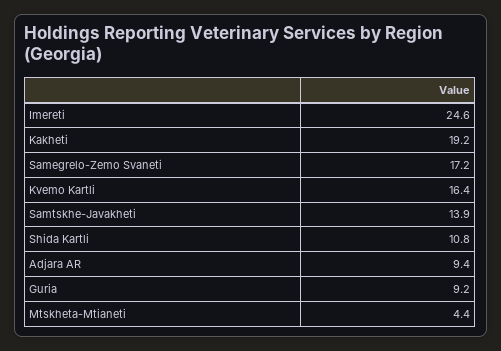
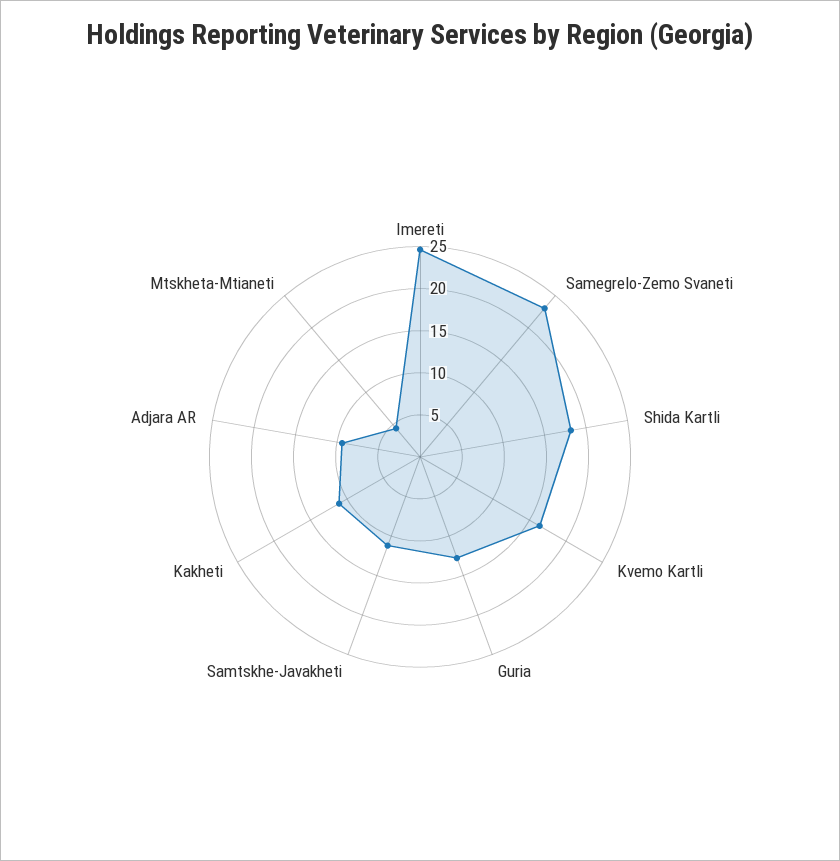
  {
    "Imereti": 24.6,
-   "Kakheti": 19.2,
+   "Kakheti": 11,
-   "Samegrelo-Zemo Svaneti": 17.2,
+   "Samegrelo-Zemo Svaneti": 23,
    "Kvemo Kartli": 16.4,
-   "Samtskhe-Javakheti": 13.9,
+   "Samtskhe-Javakheti": 11,
-   "Shida Kartli": 10.8,
+   "Shida Kartli": 18,
    "Adjara AR": 9.4,
-   "Guria": 9.2,
+   "Guria": 13,
    "Mtskheta-Mtianeti": 4.4
  }

